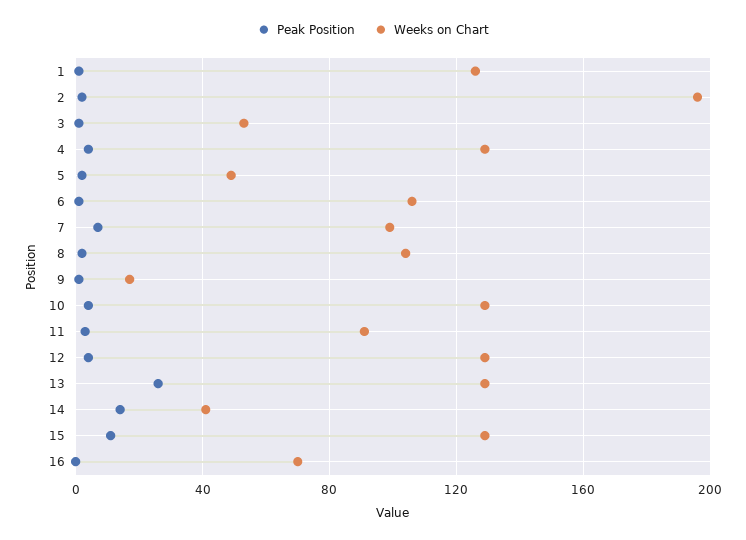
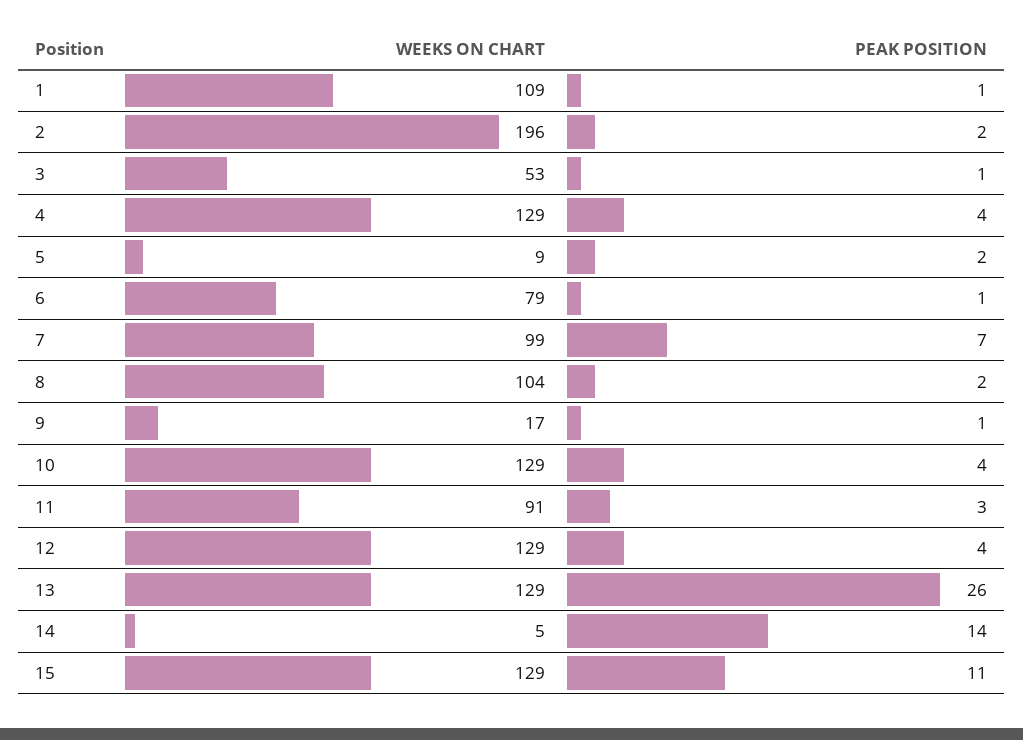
  {
    "Peak Position": {
      "1": 1,
      "2": 2,
      "3": 1,
      "4": 4,
      "5": 2,
      "6": 1,
      "7": 7,
      "8": 2,
      "9": 1,
      "10": 4,
      "11": 3,
      "12": 4,
      "13": 26,
      "14": 14,
-     "15": 11,
+     "15": 11
-     "16": 0
    },
    "Weeks on Chart": {
-     "1": 125,
+     "1": 109,
      "2": 196,
      "3": 53,
      "4": 129,
-     "5": 50,
+     "5": 9,
-     "6": 105,
+     "6": 79,
      "7": 99,
      "8": 104,
      "9": 17,
      "10": 129,
      "11": 91,
      "12": 129,
      "13": 129,
-     "14": 40,
+     "14": 5,
-     "15": 129,
+     "15": 129
-     "16": 70
    }
  }

